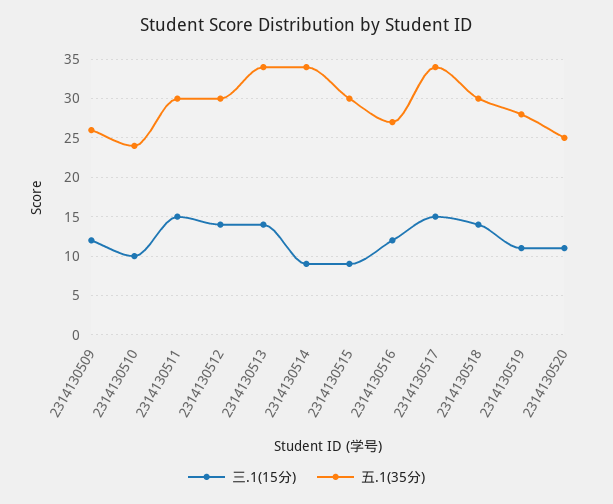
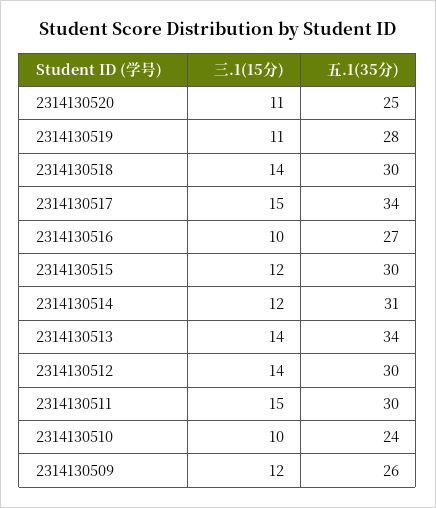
  {
    "三.1(15分)": {
      "2314130509": 12,
      "2314130510": 10,
      "2314130511": 15,
      "2314130512": 14,
      "2314130513": 14,
-     "2314130514": 9,
+     "2314130514": 12,
-     "2314130515": 9,
+     "2314130515": 12,
-     "2314130516": 12,
+     "2314130516": 10,
      "2314130517": 15,
      "2314130518": 14,
      "2314130519": 11,
      "2314130520": 11
    },
    "五.1(35分)": {
      "2314130509": 26,
      "2314130510": 24,
      "2314130511": 30,
      "2314130512": 30,
      "2314130513": 34,
-     "2314130514": 34,
+     "2314130514": 31,
      "2314130515": 30,
      "2314130516": 27,
      "2314130517": 34,
      "2314130518": 30,
      "2314130519": 28,
      "2314130520": 25
    }
  }

